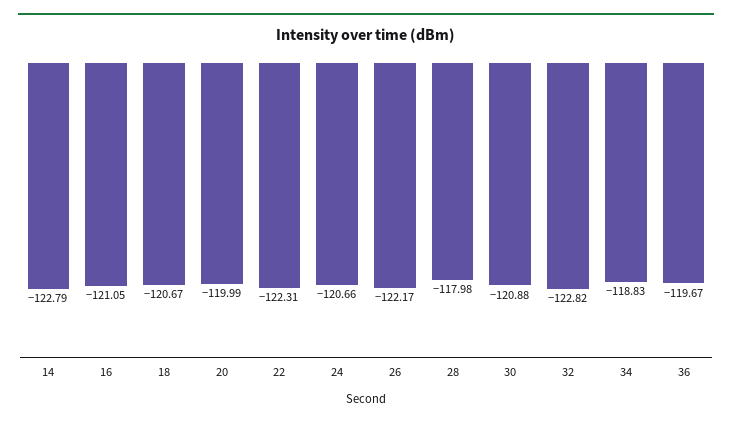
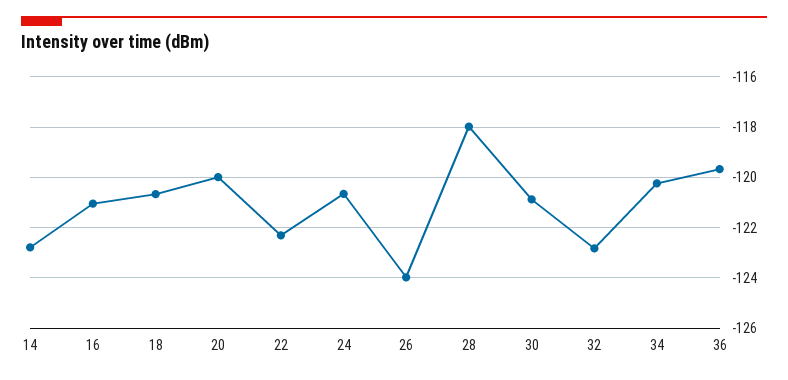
  {
    "14": -122.79,
    "16": -121.05,
    "18": -120.67,
    "20": -119.99,
    "22": -122.31,
    "24": -120.66,
-   "26": -122.17,
+   "26": -124,
    "28": -117.98,
    "30": -120.88,
    "32": -122.82,
-   "34": -118.83,
+   "34": -120.25,
    "36": -119.67
  }

